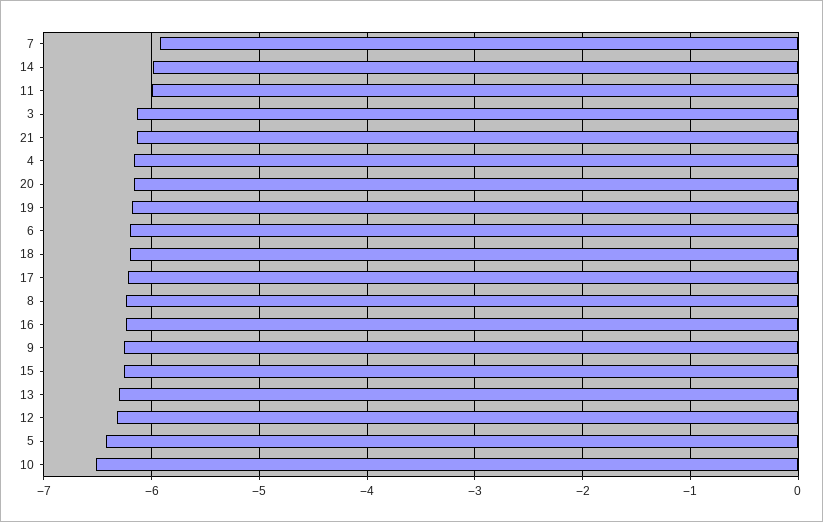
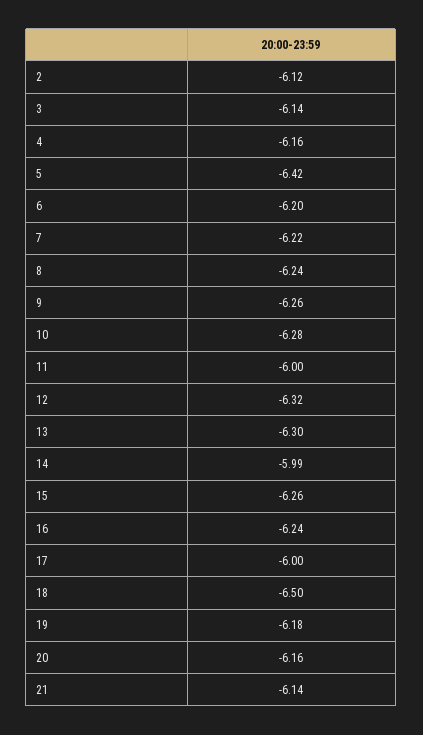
  {
-   "7": -5.9,
+   "7": -6.22,
    "14": -5.99,
    "11": -6,
    "3": -6.14,
    "21": -6.14,
    "4": -6.16,
    "20": -6.16,
    "19": -6.18,
    "6": -6.2,
-   "18": -6.2,
+   "18": -6.5,
-   "17": -6.2,
+   "17": -6,
    "8": -6.24,
    "16": -6.24,
    "9": -6.26,
    "15": -6.26,
    "13": -6.3,
    "12": -6.32,
    "5": -6.42,
-   "10": -6.5
+   "10": -6.28,
+   "2": -6.12
  }

